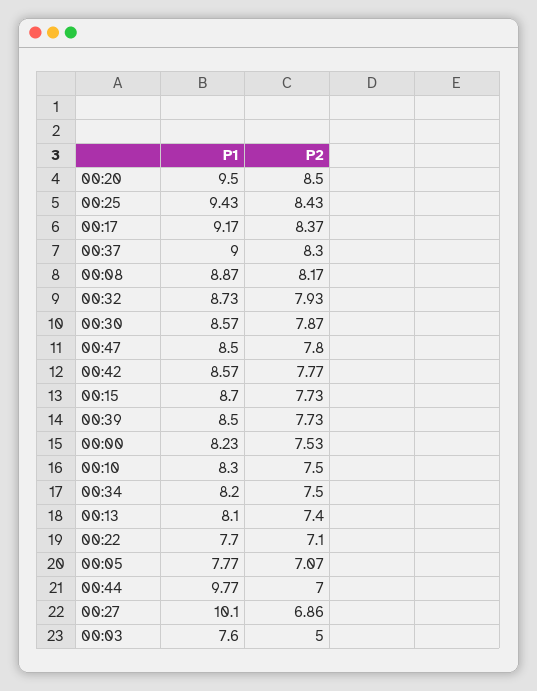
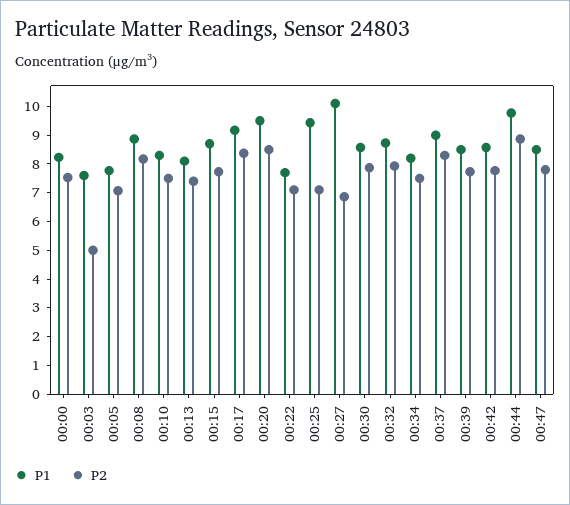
  {
    "P1": {
      "00:20": 9.5,
      "00:25": 9.43,
      "00:17": 9.17,
      "00:37": 9,
      "00:08": 8.87,
      "00:32": 8.73,
      "00:30": 8.57,
      "00:47": 8.5,
      "00:42": 8.57,
      "00:15": 8.7,
      "00:39": 8.5,
      "00:00": 8.23,
      "00:10": 8.3,
      "00:34": 8.2,
      "00:13": 8.1,
      "00:22": 7.7,
      "00:05": 7.77,
      "00:44": 9.77,
      "00:27": 10.1,
      "00:03": 7.6
    },
    "P2": {
      "00:20": 8.5,
-     "00:25": 8.43,
+     "00:25": 7,
      "00:17": 8.37,
      "00:37": 8.3,
      "00:08": 8.17,
      "00:32": 7.93,
      "00:30": 7.87,
      "00:47": 7.8,
      "00:42": 7.77,
      "00:15": 7.73,
      "00:39": 7.73,
      "00:00": 7.53,
      "00:10": 7.5,
      "00:34": 7.5,
      "00:13": 7.4,
      "00:22": 7.1,
      "00:05": 7.07,
-     "00:44": 7,
+     "00:44": 9,
      "00:27": 6.86,
      "00:03": 5
    }
  }

